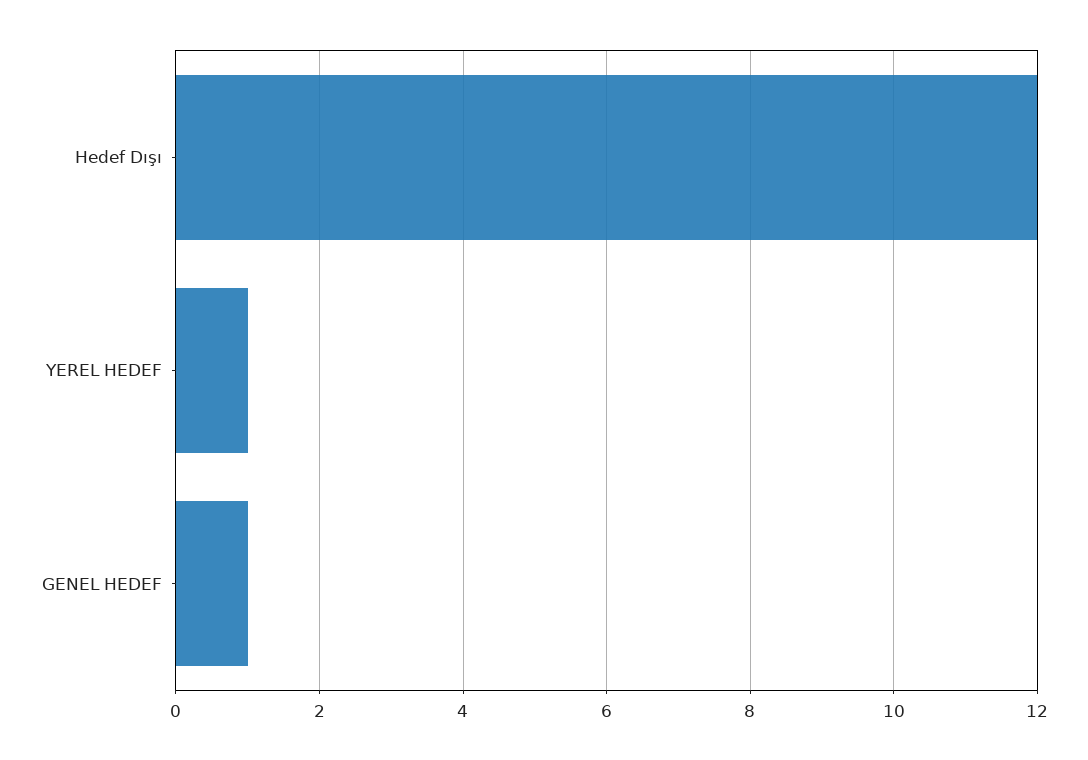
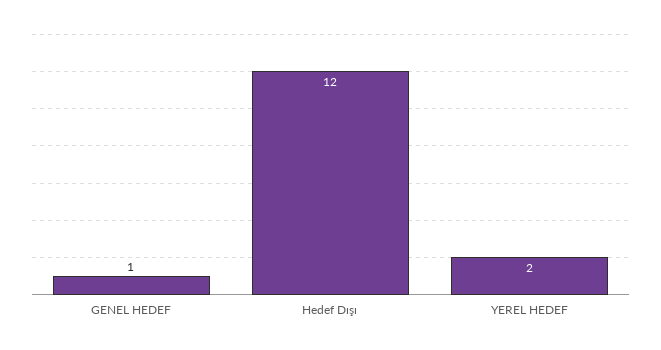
  {
    "Hedef Dışı": 12,
-   "YEREL HEDEF": 1,
+   "YEREL HEDEF": 2,
    "GENEL HEDEF": 1
  }

